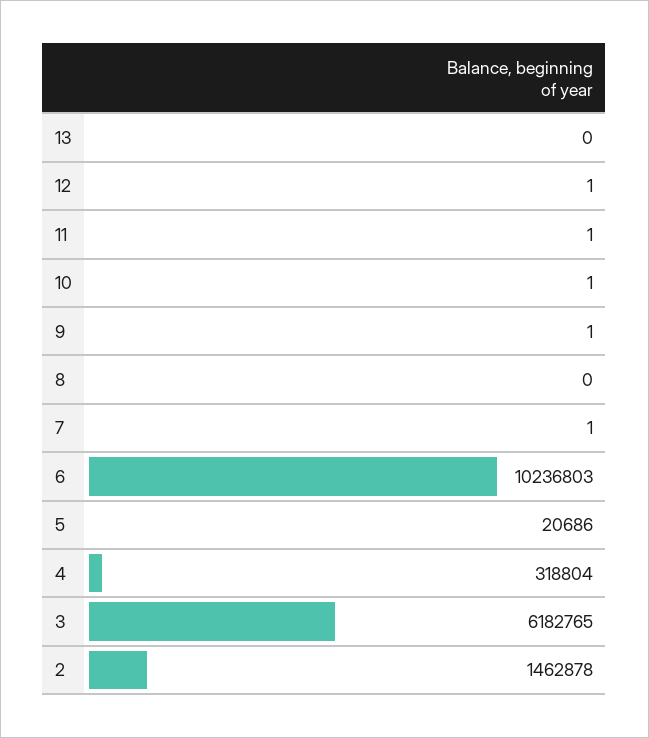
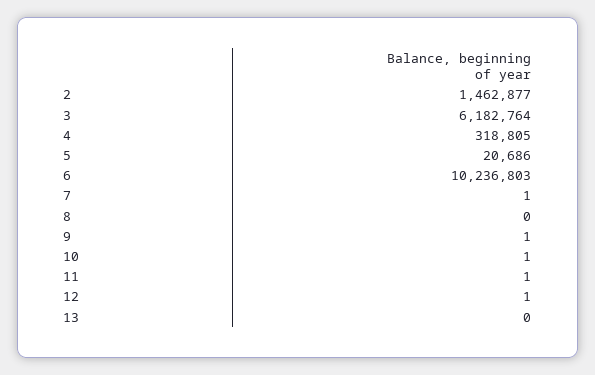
  {
    "13": 0,
    "12": 1,
    "11": 1,
    "10": 1,
    "9": 1,
    "8": 0,
    "7": 1,
    "6": 10236803,
    "5": 20686,
-   "4": 318804,
+   "4": 318805,
-   "3": 6182765,
+   "3": 6182764,
-   "2": 1462878
+   "2": 1462877
  }

